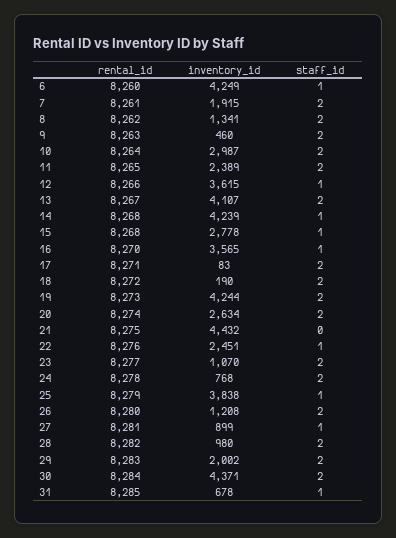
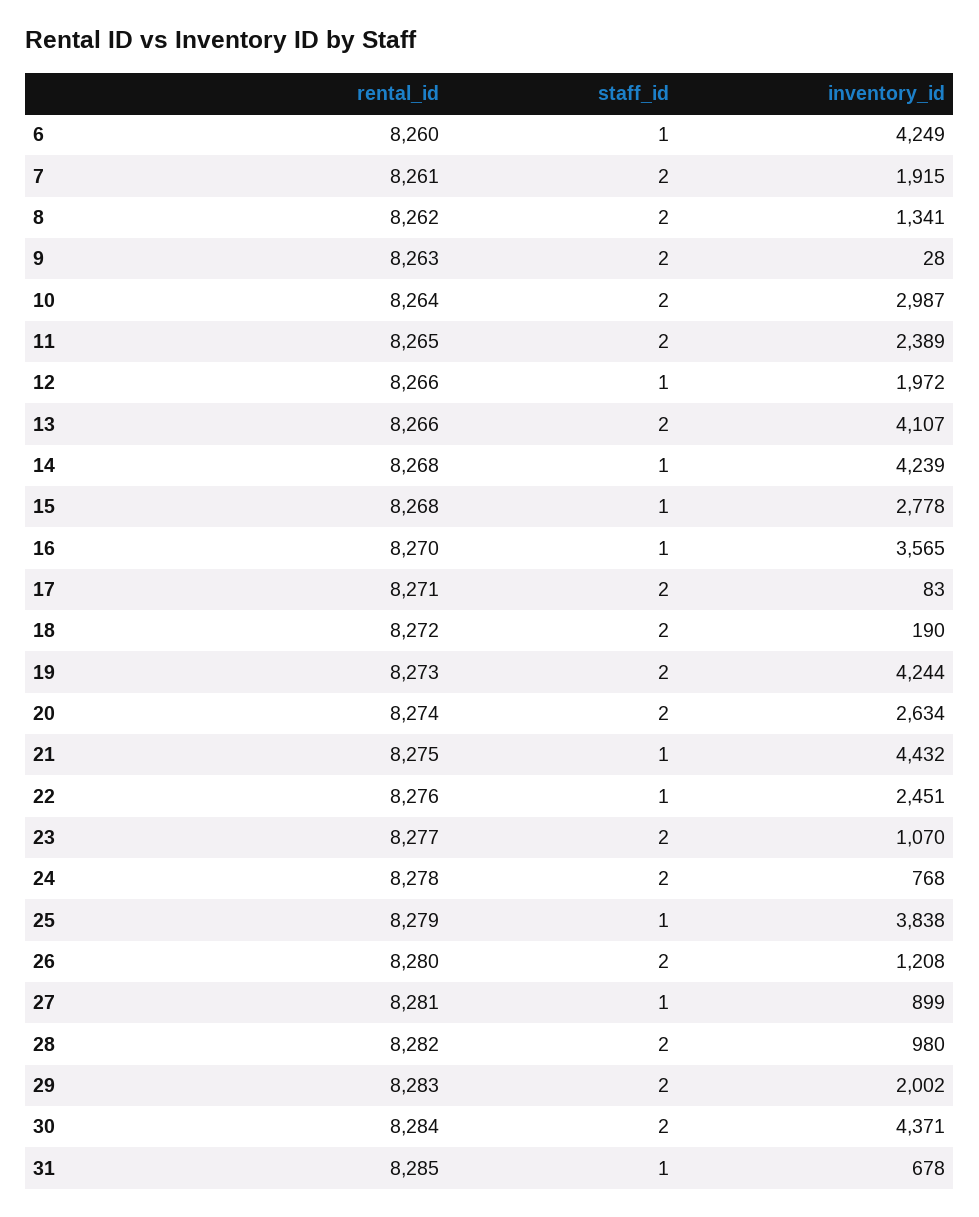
  {
    "rental_id": {
      "6": 8260,
      "7": 8261,
      "8": 8262,
      "9": 8263,
      "10": 8264,
      "11": 8265,
      "12": 8266,
-     "13": 8267,
+     "13": 8266,
      "14": 8268,
      "15": 8268,
      "16": 8270,
      "17": 8271,
      "18": 8272,
      "19": 8273,
      "20": 8274,
      "21": 8275,
      "22": 8276,
      "23": 8277,
      "24": 8278,
      "25": 8279,
      "26": 8280,
      "27": 8281,
      "28": 8282,
      "29": 8283,
      "30": 8284,
      "31": 8285
    },
    "inventory_id": {
      "6": 4249,
      "7": 1915,
      "8": 1341,
-     "9": 460,
+     "9": 28,
      "10": 2987,
      "11": 2389,
-     "12": 3615,
+     "12": 1972,
      "13": 4107,
      "14": 4239,
      "15": 2778,
      "16": 3565,
      "17": 83,
      "18": 190,
      "19": 4244,
      "20": 2634,
      "21": 4432,
      "22": 2451,
      "23": 1070,
      "24": 768,
      "25": 3838,
      "26": 1208,
      "27": 899,
      "28": 980,
      "29": 2002,
      "30": 4371,
      "31": 678
    },
    "staff_id": {
      "6": 1,
      "7": 2,
      "8": 2,
      "9": 2,
      "10": 2,
      "11": 2,
      "12": 1,
      "13": 2,
      "14": 1,
      "15": 1,
      "16": 1,
      "17": 2,
      "18": 2,
      "19": 2,
      "20": 2,
-     "21": 0,
+     "21": 1,
      "22": 1,
      "23": 2,
      "24": 2,
      "25": 1,
      "26": 2,
      "27": 1,
      "28": 2,
      "29": 2,
      "30": 2,
      "31": 1
    }
  }

